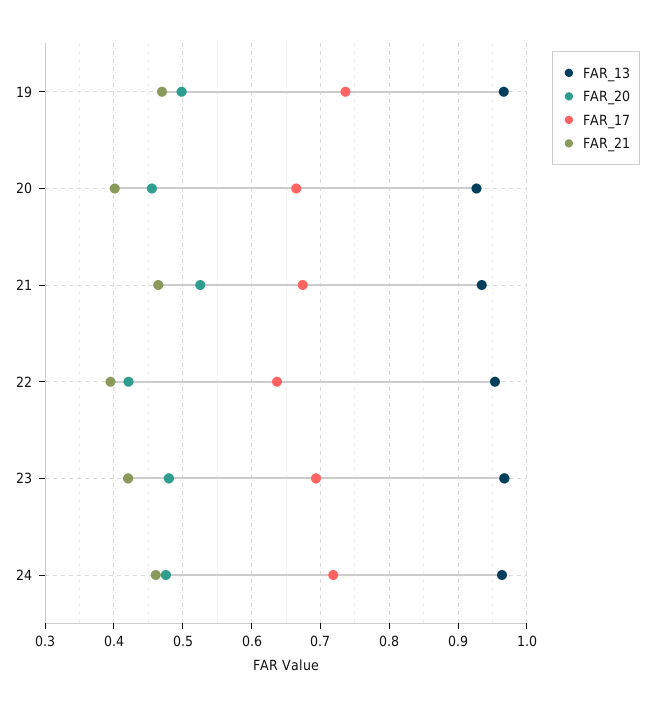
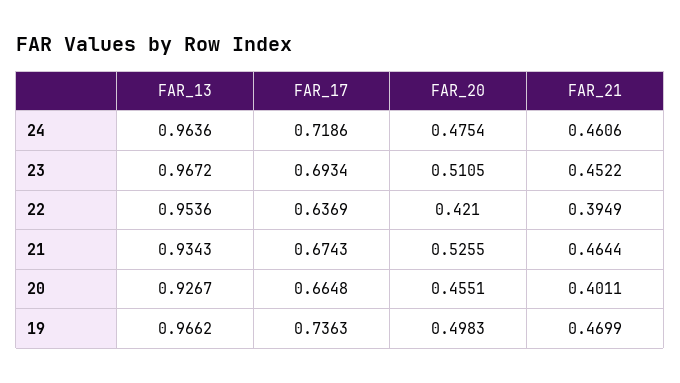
  {
    "FAR_13": {
      "19": 0.9662,
      "20": 0.9267,
      "21": 0.9343,
      "22": 0.9536,
      "23": 0.9672,
      "24": 0.9636
    },
    "FAR_20": {
      "19": 0.4983,
      "20": 0.4551,
      "21": 0.5255,
      "22": 0.421,
-     "23": 0.48,
+     "23": 0.5105,
      "24": 0.4754
    },
    "FAR_17": {
      "19": 0.7363,
      "20": 0.6648,
      "21": 0.6743,
      "22": 0.6369,
      "23": 0.6934,
      "24": 0.7186
    },
    "FAR_21": {
      "19": 0.4699,
      "20": 0.4011,
      "21": 0.4644,
      "22": 0.3949,
-     "23": 0.42,
+     "23": 0.4522,
      "24": 0.4606
    }
  }

